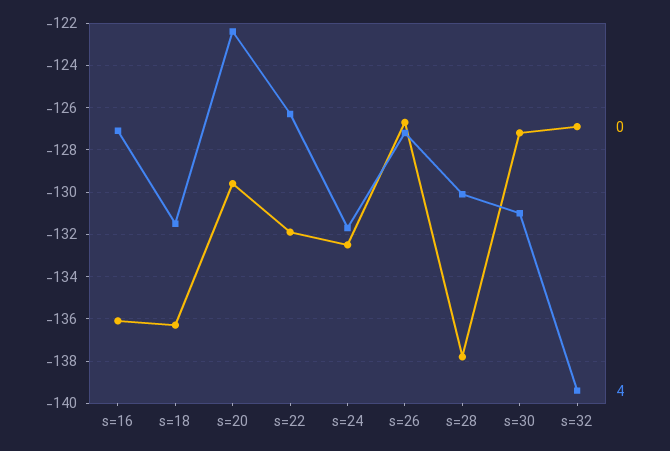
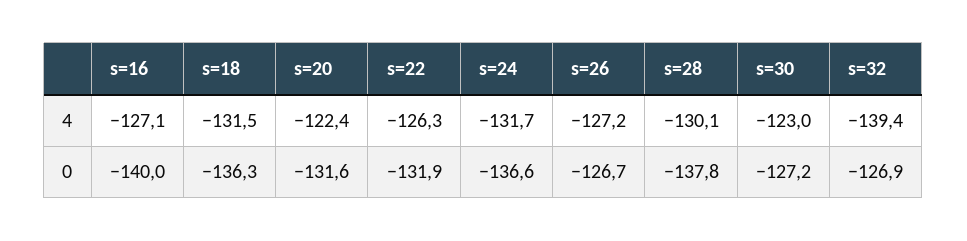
  {
    "0": {
-     "s=16": -136,
+     "s=16": -140,
      "s=18": -136.3,
-     "s=20": -129.5,
+     "s=20": -131.6,
      "s=22": -131.9,
-     "s=24": -132.5,
+     "s=24": -136.6,
      "s=26": -126.7,
      "s=28": -137.8,
      "s=30": -127.2,
      "s=32": -126.9
    },
    "4": {
      "s=16": -127.1,
      "s=18": -131.5,
      "s=20": -122.4,
      "s=22": -126.3,
      "s=24": -131.7,
      "s=26": -127.2,
      "s=28": -130.1,
-     "s=30": -131,
+     "s=30": -123,
      "s=32": -139.4
    }
  }

